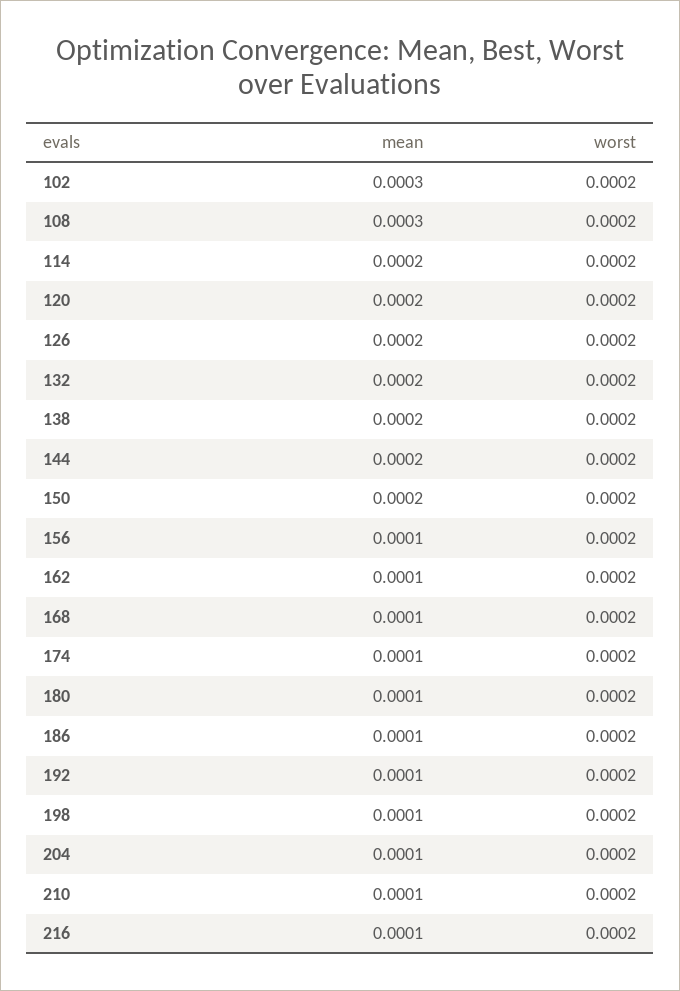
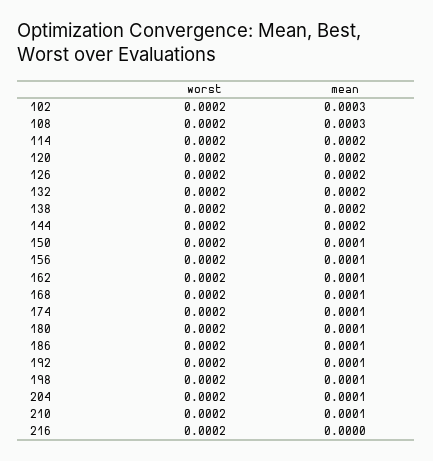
  {
    "mean": {
      "102": 0.0003,
      "108": 0.0003,
      "114": 0.0002,
      "120": 0.0002,
      "126": 0.0002,
      "132": 0.0002,
      "138": 0.0002,
      "144": 0.0002,
-     "150": 0.0002,
+     "150": 0.0001,
      "156": 0.0001,
      "162": 0.0001,
      "168": 0.0001,
      "174": 0.0001,
      "180": 0.0001,
      "186": 0.0001,
      "192": 0.0001,
      "198": 0.0001,
      "204": 0.0001,
      "210": 0.0001,
-     "216": 0.0001
+     "216": 0
    },
    "worst": {
      "102": 0.0002,
      "108": 0.0002,
      "114": 0.0002,
      "120": 0.0002,
      "126": 0.0002,
      "132": 0.0002,
      "138": 0.0002,
      "144": 0.0002,
      "150": 0.0002,
      "156": 0.0002,
      "162": 0.0002,
      "168": 0.0002,
      "174": 0.0002,
      "180": 0.0002,
      "186": 0.0002,
      "192": 0.0002,
      "198": 0.0002,
      "204": 0.0002,
      "210": 0.0002,
      "216": 0.0002
    }
  }

